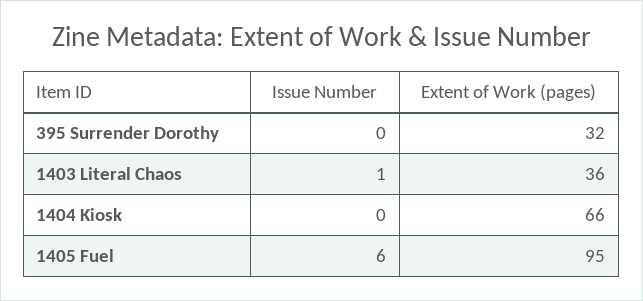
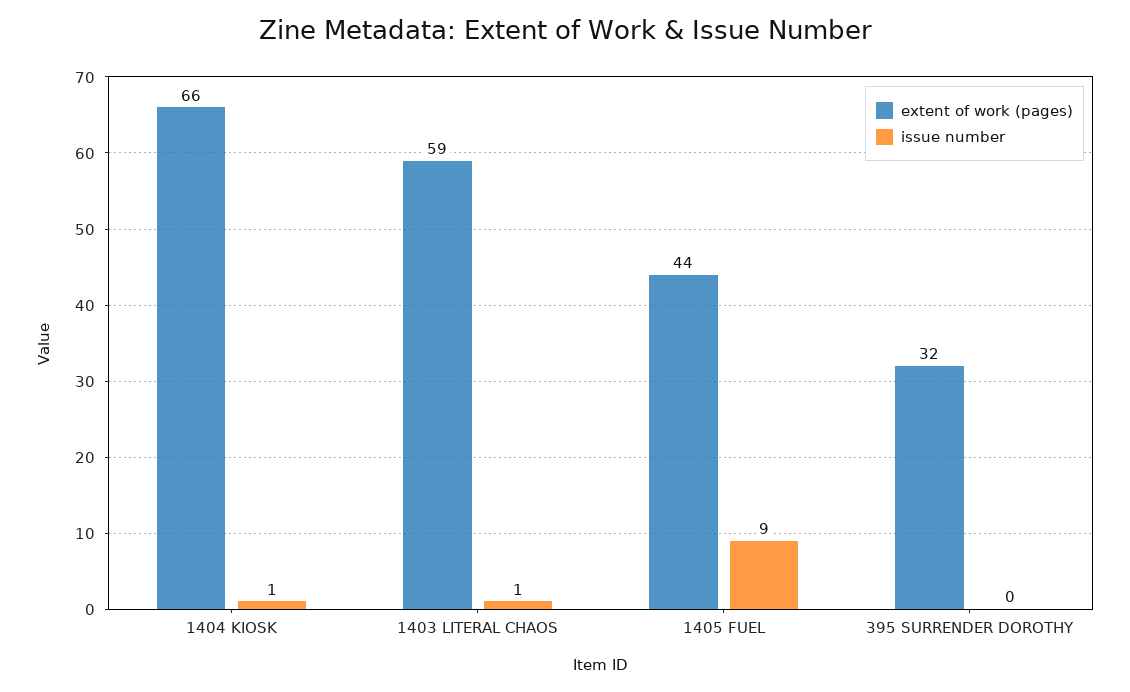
  {
    "Issue Number": {
      "395 Surrender Dorothy": 0,
      "1403 Literal Chaos": 1,
-     "1404 Kiosk": 0,
+     "1404 Kiosk": 1,
-     "1405 Fuel": 6
+     "1405 Fuel": 9
    },
    "Extent of Work (pages)": {
      "395 Surrender Dorothy": 32,
-     "1403 Literal Chaos": 36,
+     "1403 Literal Chaos": 59,
      "1404 Kiosk": 66,
-     "1405 Fuel": 95
+     "1405 Fuel": 44
    }
  }

